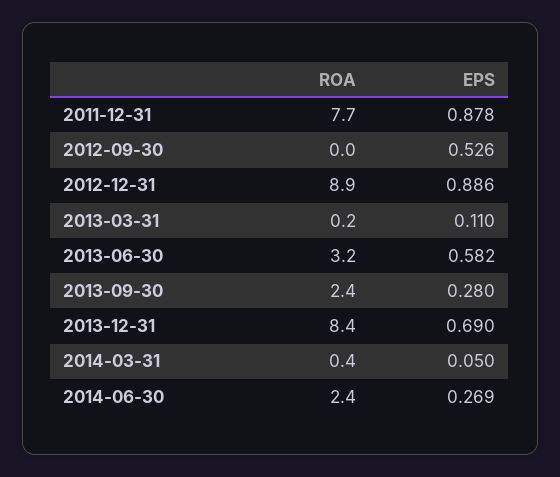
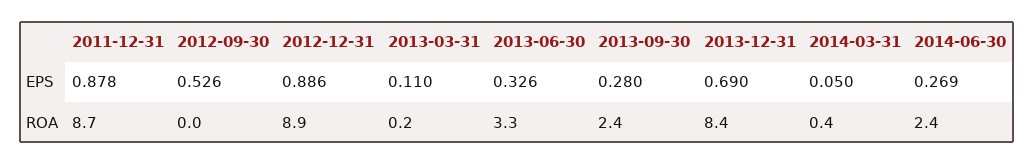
  {
    "ROA": {
-     "2011-12-31": 7.7,
+     "2011-12-31": 8.7,
      "2012-09-30": 0,
      "2012-12-31": 8.9,
      "2013-03-31": 0.2,
-     "2013-06-30": 3.2,
+     "2013-06-30": 3.3,
      "2013-09-30": 2.4,
      "2013-12-31": 8.4,
      "2014-03-31": 0.4,
      "2014-06-30": 2.4
    },
    "EPS": {
      "2011-12-31": 0.878,
      "2012-09-30": 0.526,
      "2012-12-31": 0.886,
      "2013-03-31": 0.11,
-     "2013-06-30": 0.582,
+     "2013-06-30": 0.326,
      "2013-09-30": 0.28,
      "2013-12-31": 0.69,
      "2014-03-31": 0.05,
      "2014-06-30": 0.269
    }
  }

